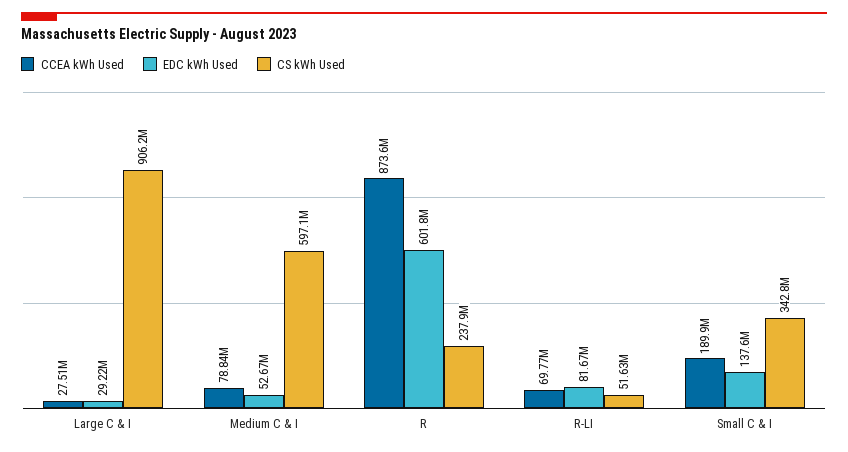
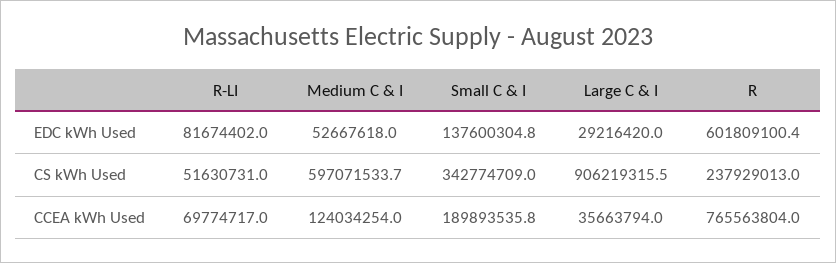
  {
    "CCEA kWh Used": {
-     "Large C & I": 27510000,
+     "Large C & I": 35663794,
-     "Medium C & I": 78840000,
+     "Medium C & I": 124034254,
-     "R": 873600000,
+     "R": 765563804,
      "R-LI": 69774717,
      "Small C & I": 189893535.8
    },
    "EDC kWh Used": {
      "Large C & I": 29216420,
      "Medium C & I": 52667618,
      "R": 601809100.4,
      "R-LI": 81674402,
      "Small C & I": 137600304.8
    },
    "CS kWh Used": {
      "Large C & I": 906219315.5,
      "Medium C & I": 597071533.7,
      "R": 237929013,
      "R-LI": 51630731,
      "Small C & I": 342774709
    }
  }

